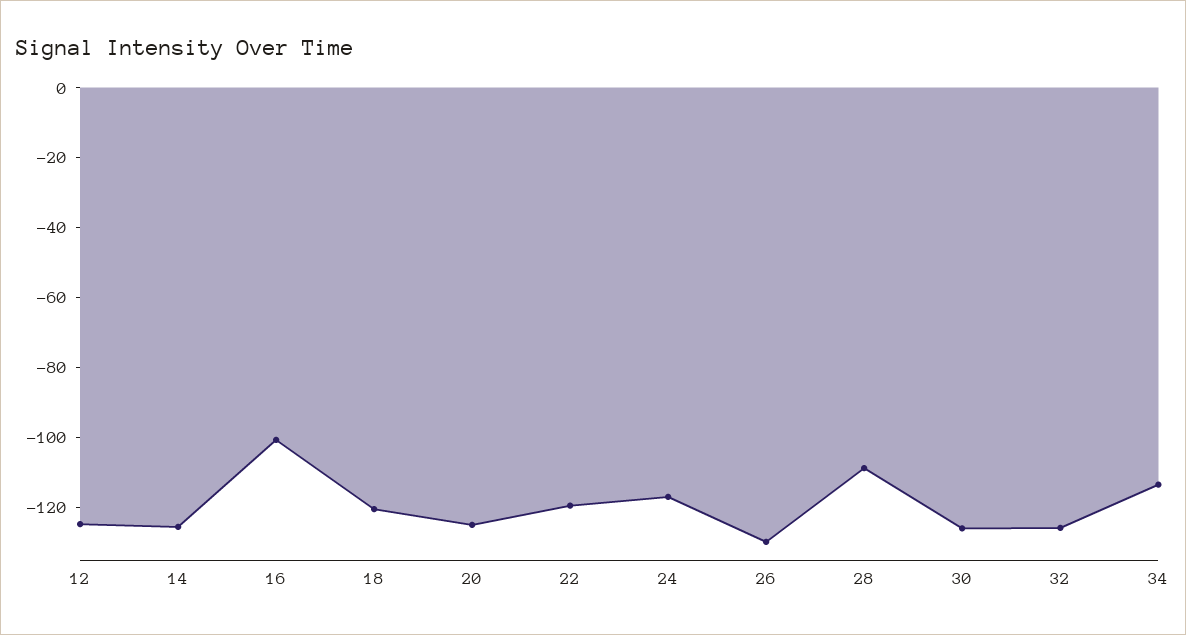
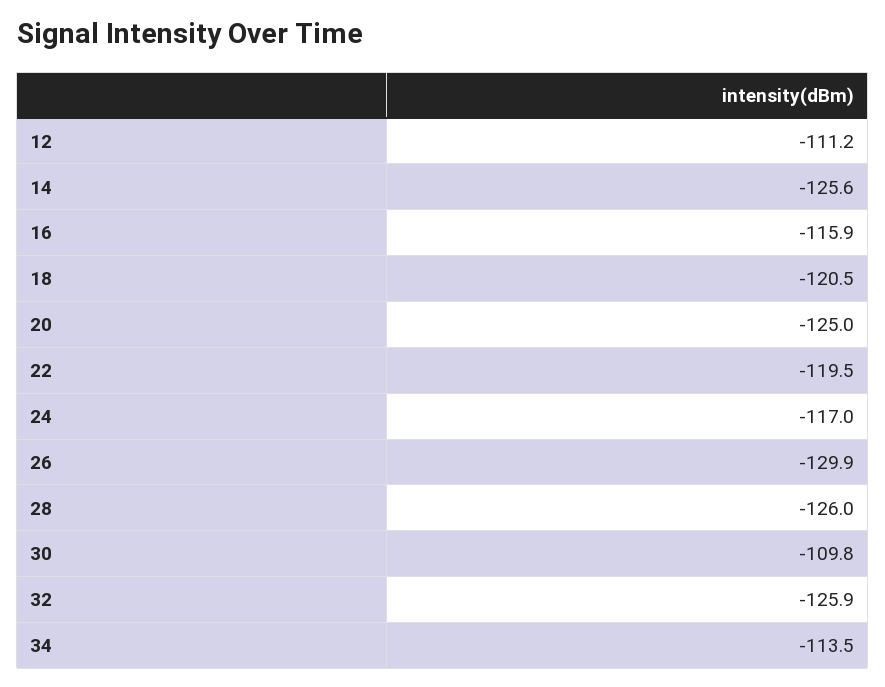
  {
-   "12": -125,
+   "12": -111.2,
    "14": -125.6,
-   "16": -100,
+   "16": -115.9,
    "18": -120.5,
    "20": -125,
    "22": -119.5,
    "24": -117,
    "26": -129.9,
-   "28": -110,
+   "28": -126,
-   "30": -125,
+   "30": -109.8,
    "32": -125.9,
    "34": -113.5
  }

